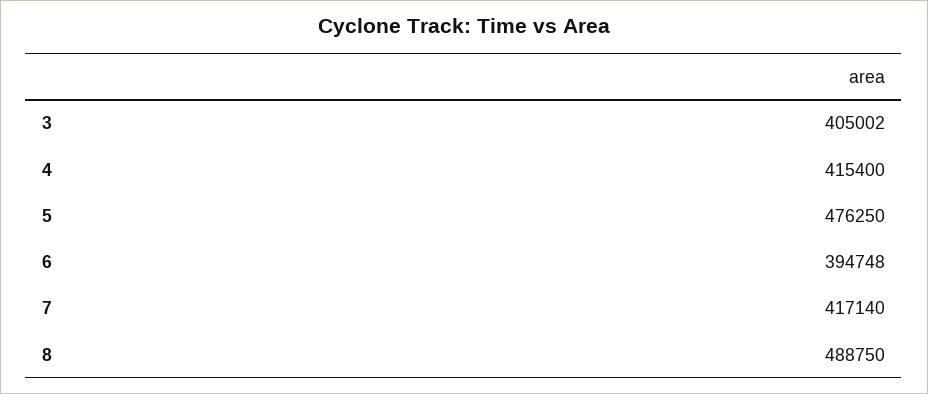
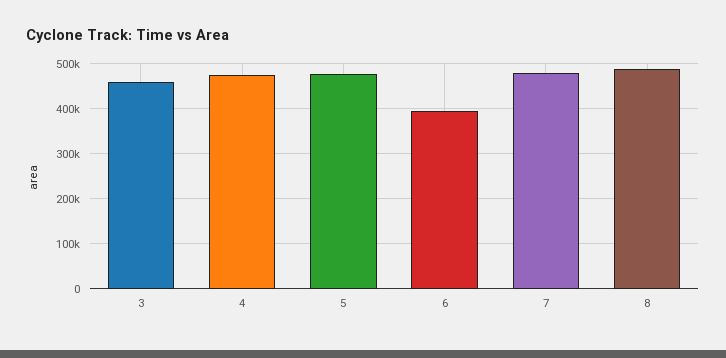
  {
-   "3": 405002,
+   "3": 460000,
-   "4": 415400,
+   "4": 480000,
    "5": 476250,
    "6": 394748,
-   "7": 417140,
+   "7": 480000,
    "8": 488750
  }

